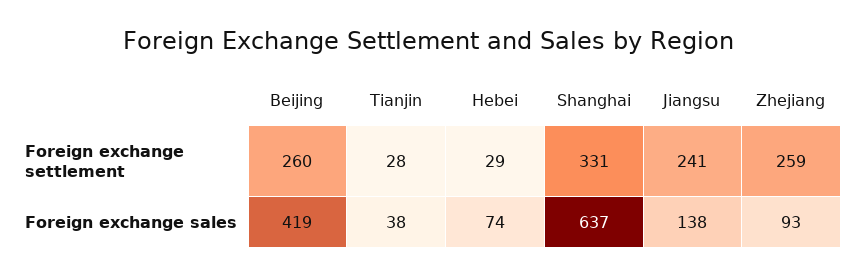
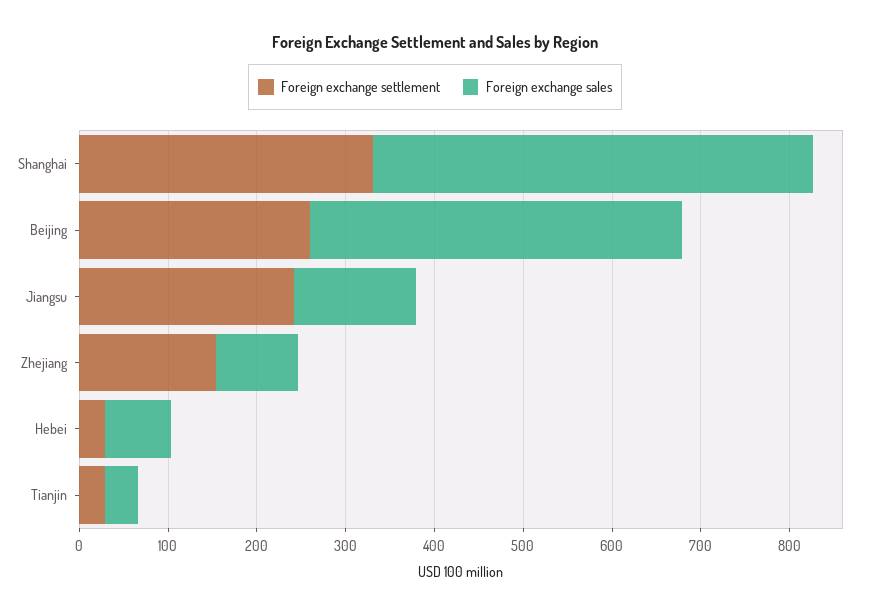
  {
    "Foreign exchange settlement": {
      "Beijing": 260,
      "Tianjin": 28,
      "Hebei": 29,
      "Shanghai": 331,
      "Jiangsu": 241,
-     "Zhejiang": 259
+     "Zhejiang": 160
    },
    "Foreign exchange sales": {
      "Beijing": 419,
      "Tianjin": 38,
      "Hebei": 74,
-     "Shanghai": 637,
+     "Shanghai": 500,
      "Jiangsu": 138,
      "Zhejiang": 93
    }
  }

